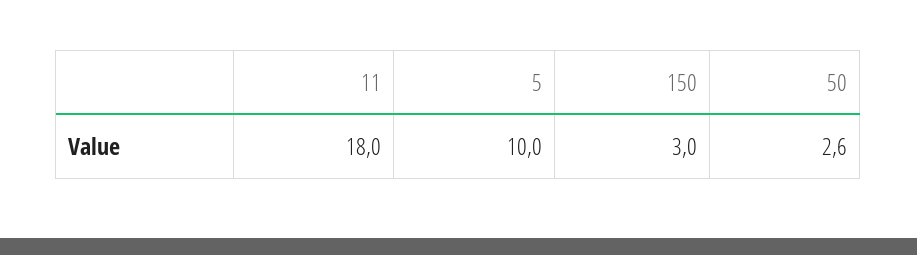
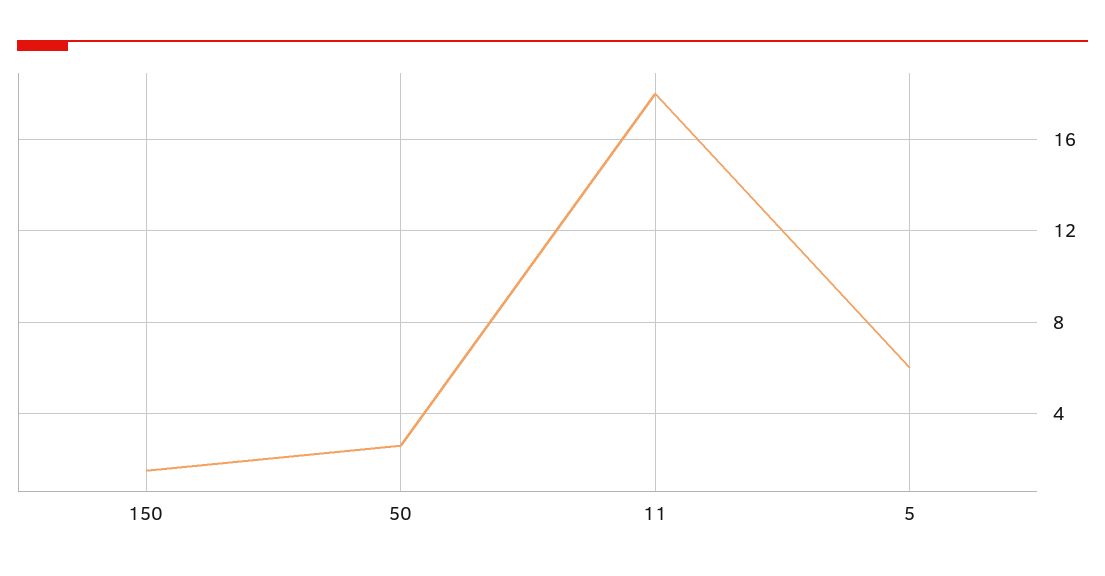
  {
    "11": 18,
-   "5": 10,
+   "5": 6,
-   "150": 3,
+   "150": 1.5,
    "50": 2.6
  }

